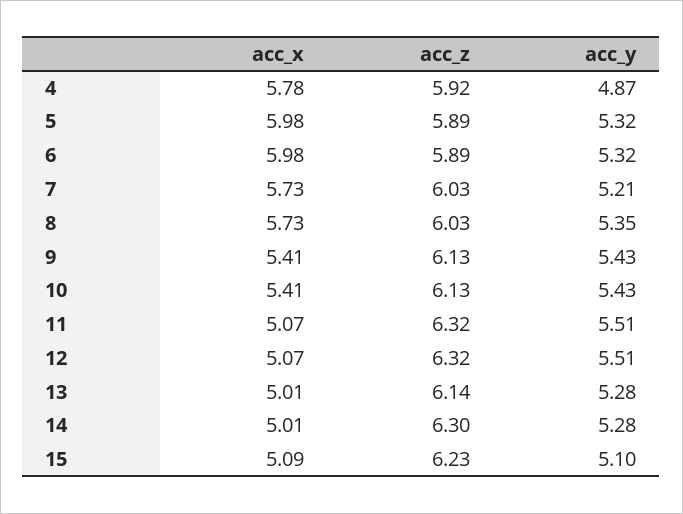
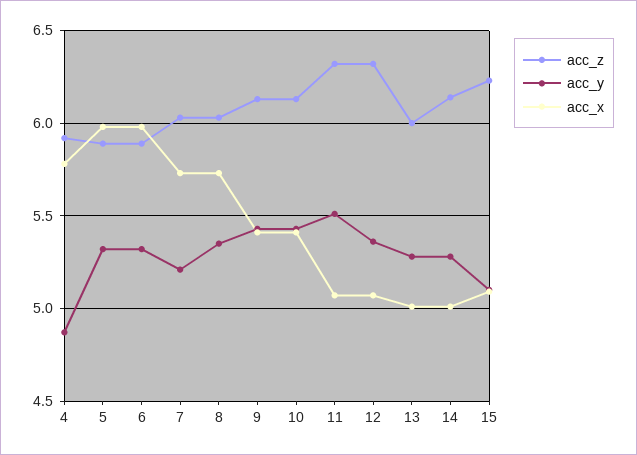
  {
    "acc_x": {
      "4": 5.78,
      "5": 5.98,
      "6": 5.98,
      "7": 5.73,
      "8": 5.73,
      "9": 5.41,
      "10": 5.41,
      "11": 5.07,
      "12": 5.07,
      "13": 5.01,
      "14": 5.01,
      "15": 5.09
    },
    "acc_z": {
      "4": 5.92,
      "5": 5.89,
      "6": 5.89,
      "7": 6.03,
      "8": 6.03,
      "9": 6.13,
      "10": 6.13,
      "11": 6.32,
      "12": 6.32,
-     "13": 6.14,
+     "13": 6,
-     "14": 6.3,
+     "14": 6.15,
      "15": 6.23
    },
    "acc_y": {
      "4": 4.87,
      "5": 5.32,
      "6": 5.32,
      "7": 5.21,
      "8": 5.35,
      "9": 5.43,
      "10": 5.43,
      "11": 5.51,
-     "12": 5.51,
+     "12": 5.35,
      "13": 5.28,
      "14": 5.28,
      "15": 5.1
    }
  }

